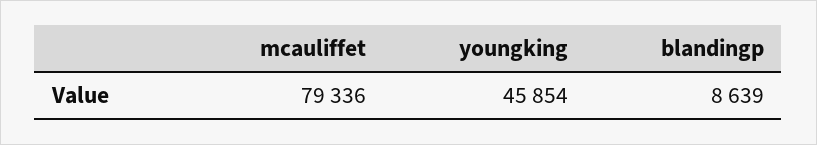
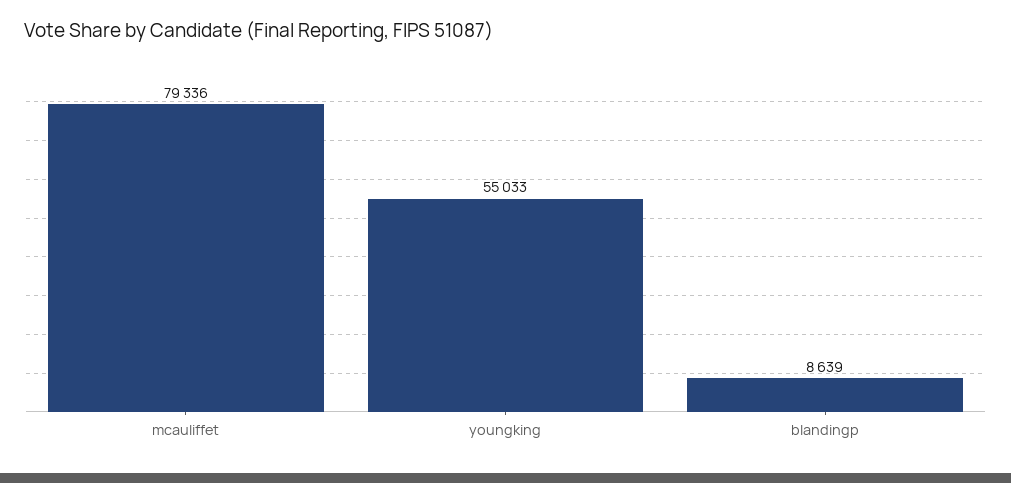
  {
    "mcauliffet": 79336,
-   "youngking": 45854,
+   "youngking": 55033,
    "blandingp": 8639
  }

